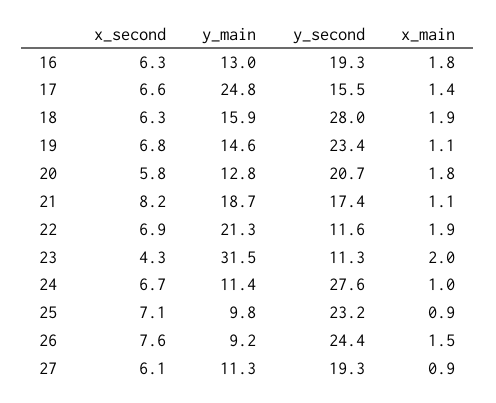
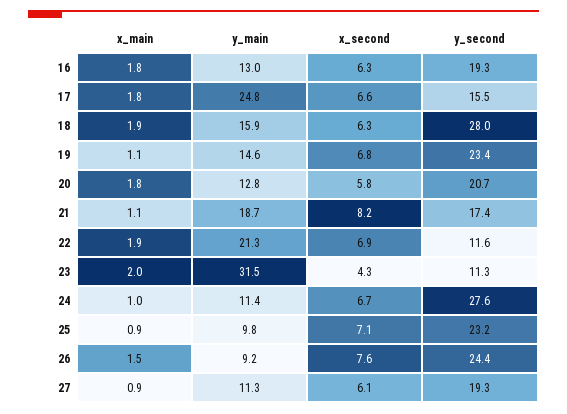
  {
    "x_second": {
      "16": 6.3,
      "17": 6.6,
      "18": 6.3,
      "19": 6.8,
      "20": 5.8,
      "21": 8.2,
      "22": 6.9,
      "23": 4.3,
      "24": 6.7,
      "25": 7.1,
      "26": 7.6,
      "27": 6.1
    },
    "y_main": {
      "16": 13,
      "17": 24.8,
      "18": 15.9,
      "19": 14.6,
      "20": 12.8,
      "21": 18.7,
      "22": 21.3,
      "23": 31.5,
      "24": 11.4,
      "25": 9.8,
      "26": 9.2,
      "27": 11.3
    },
    "y_second": {
      "16": 19.3,
      "17": 15.5,
      "18": 28,
      "19": 23.4,
      "20": 20.7,
      "21": 17.4,
      "22": 11.6,
      "23": 11.3,
      "24": 27.6,
      "25": 23.2,
      "26": 24.4,
      "27": 19.3
    },
    "x_main": {
      "16": 1.8,
-     "17": 1.4,
+     "17": 1.8,
      "18": 1.9,
      "19": 1.1,
      "20": 1.8,
      "21": 1.1,
      "22": 1.9,
      "23": 2,
      "24": 1,
      "25": 0.9,
      "26": 1.5,
      "27": 0.9
    }
  }

